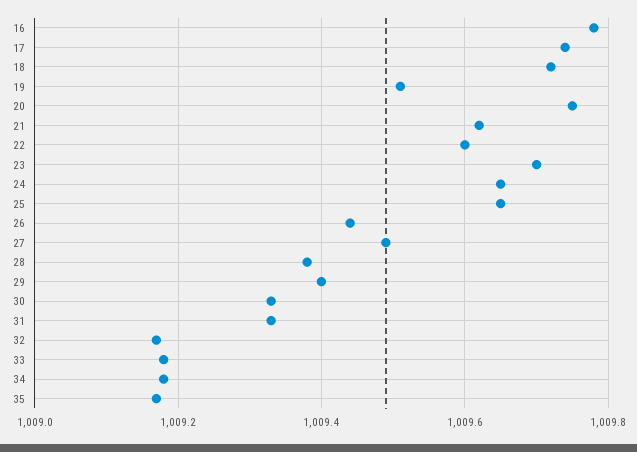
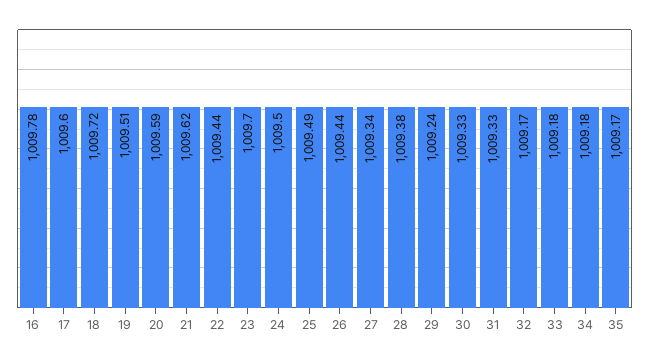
  {
    "16": 1009.78,
-   "17": 1009.75,
+   "17": 1009.6,
    "18": 1009.72,
    "19": 1009.51,
-   "20": 1009.75,
+   "20": 1009.59,
    "21": 1009.62,
-   "22": 1009.6,
+   "22": 1009.44,
    "23": 1009.7,
-   "24": 1009.65,
+   "24": 1009.5,
-   "25": 1009.65,
+   "25": 1009.49,
    "26": 1009.44,
-   "27": 1009.5,
+   "27": 1009.34,
    "28": 1009.38,
-   "29": 1009.4,
+   "29": 1009.24,
    "30": 1009.33,
    "31": 1009.33,
    "32": 1009.17,
    "33": 1009.18,
    "34": 1009.18,
    "35": 1009.17
  }

